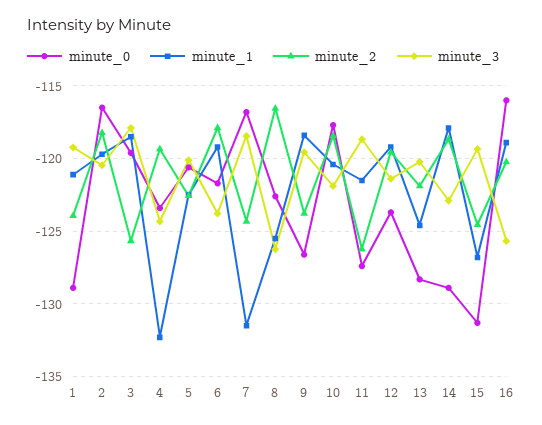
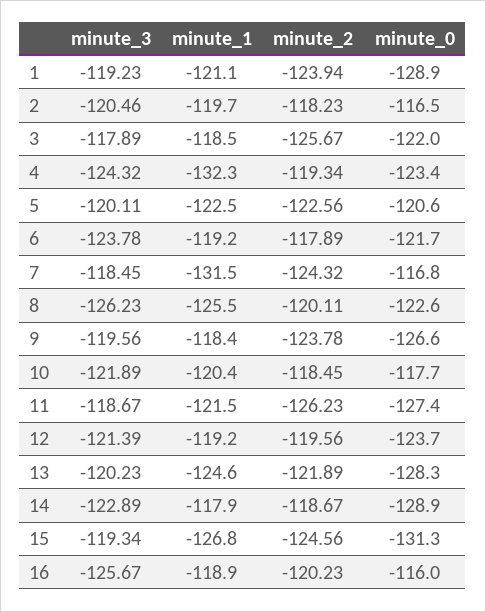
  {
    "minute_0": {
      "1": -128.9,
      "2": -116.5,
-     "3": -119.5,
+     "3": -122,
      "4": -123.4,
      "5": -120.6,
      "6": -121.7,
      "7": -116.8,
      "8": -122.6,
      "9": -126.6,
      "10": -117.7,
      "11": -127.4,
      "12": -123.7,
      "13": -128.3,
      "14": -128.9,
      "15": -131.3,
      "16": -116
    },
    "minute_1": {
      "1": -121.1,
      "2": -119.7,
      "3": -118.5,
      "4": -132.3,
      "5": -122.5,
      "6": -119.2,
      "7": -131.5,
      "8": -125.5,
      "9": -118.4,
      "10": -120.4,
      "11": -121.5,
      "12": -119.2,
      "13": -124.6,
      "14": -117.9,
      "15": -126.8,
      "16": -118.9
    },
    "minute_2": {
      "1": -123.94,
      "2": -118.23,
      "3": -125.67,
      "4": -119.34,
      "5": -122.56,
      "6": -117.89,
      "7": -124.32,
-     "8": -116.5,
+     "8": -120.11,
      "9": -123.78,
      "10": -118.45,
      "11": -126.23,
      "12": -119.56,
      "13": -121.89,
      "14": -118.67,
      "15": -124.56,
      "16": -120.23
    },
    "minute_3": {
      "1": -119.23,
      "2": -120.46,
      "3": -117.89,
      "4": -124.32,
      "5": -120.11,
      "6": -123.78,
      "7": -118.45,
      "8": -126.23,
      "9": -119.56,
      "10": -121.89,
      "11": -118.67,
      "12": -121.39,
      "13": -120.23,
      "14": -122.89,
      "15": -119.34,
      "16": -125.67
    }
  }

